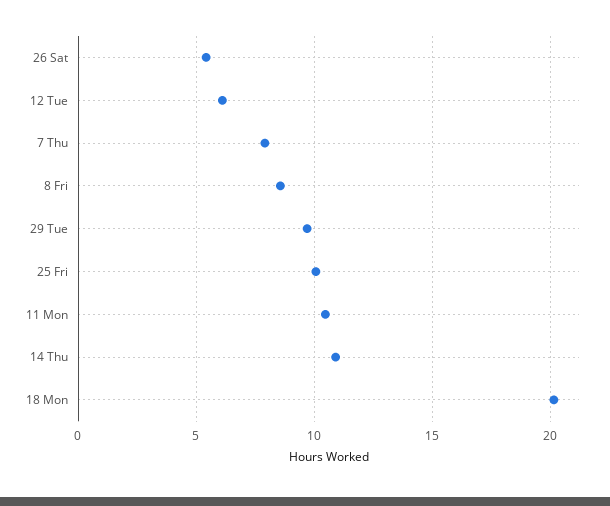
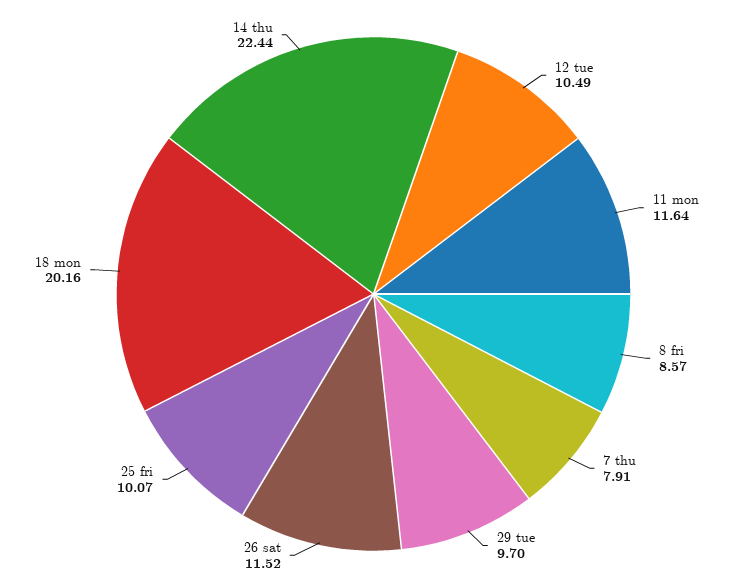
  {
-   "26 Sat": 5.5,
+   "26 Sat": 11.52,
-   "12 Tue": 6,
+   "12 Tue": 10.49,
    "7 Thu": 7.91,
    "8 Fri": 8.57,
    "29 Tue": 9.7,
    "25 Fri": 10.07,
-   "11 Mon": 10.5,
+   "11 Mon": 11.64,
-   "14 Thu": 11,
+   "14 Thu": 22.44,
    "18 Mon": 20.16
  }

